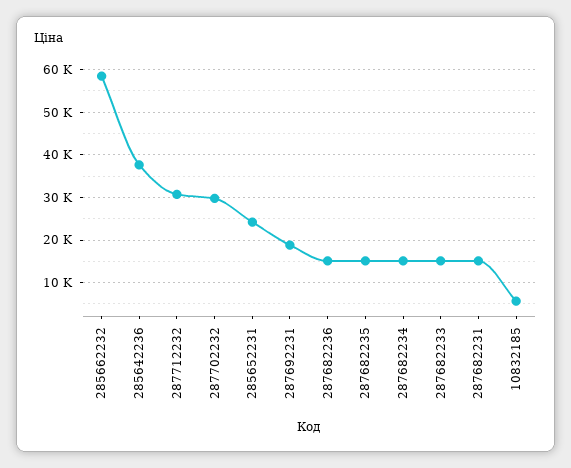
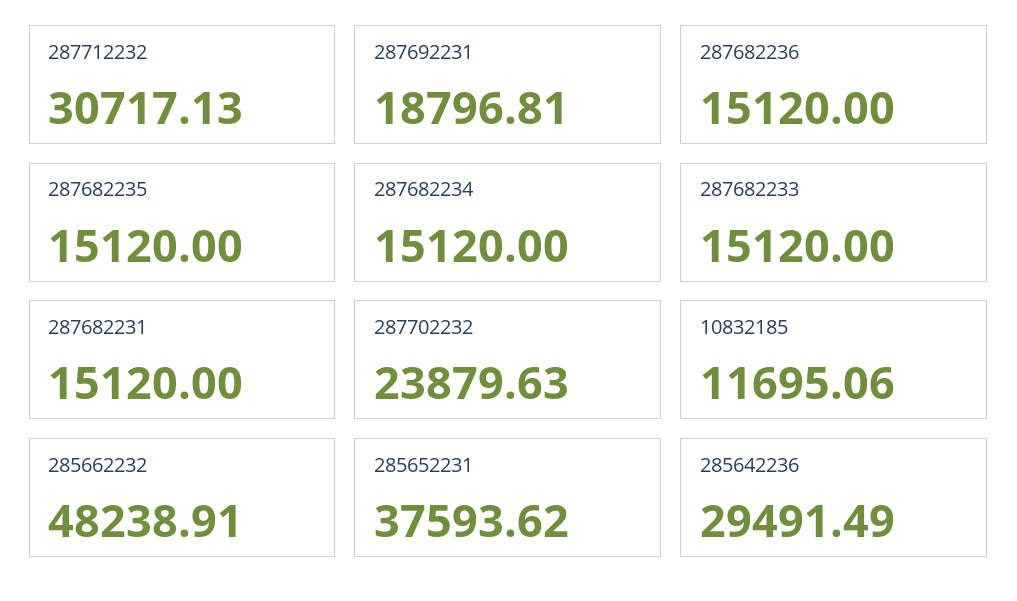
  {
-   "285662232": 58000,
+   "285662232": 48238.91,
-   "285642236": 38000,
+   "285642236": 29491.49,
    "287712232": 30717.13,
-   "287702232": 30000,
+   "287702232": 23879.63,
-   "285652231": 24000,
+   "285652231": 37593.62,
    "287692231": 18796.81,
    "287682236": 15120,
    "287682235": 15120,
    "287682234": 15120,
    "287682233": 15120,
    "287682231": 15120,
-   "10832185": 6000
+   "10832185": 11695.06
  }

